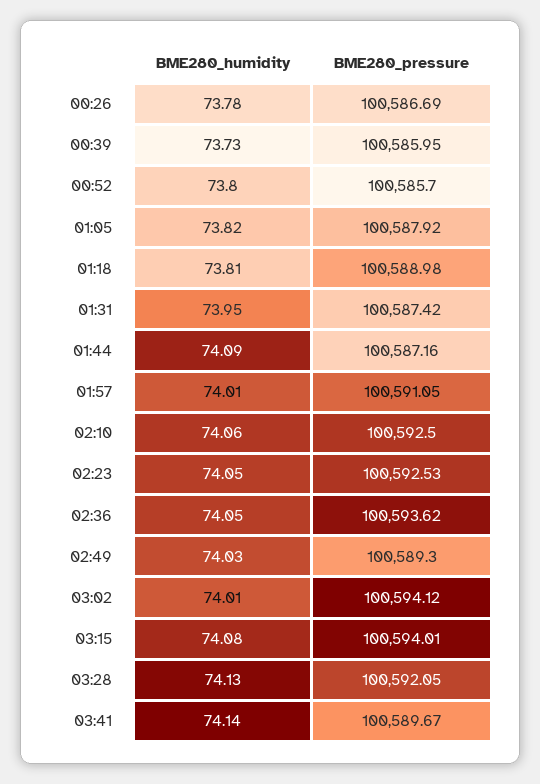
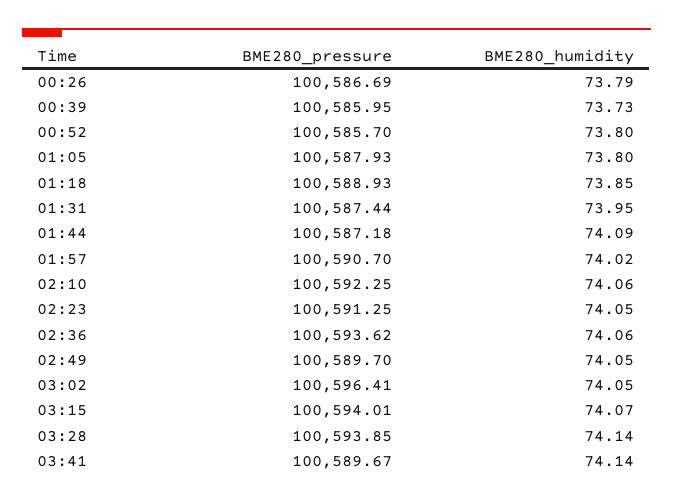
  {
    "BME280_humidity": {
-     "00:26": 73.78,
+     "00:26": 73.79,
      "00:39": 73.73,
      "00:52": 73.8,
-     "01:05": 73.82,
+     "01:05": 73.8,
-     "01:18": 73.81,
+     "01:18": 73.85,
      "01:31": 73.95,
      "01:44": 74.09,
-     "01:57": 74.01,
+     "01:57": 74.02,
      "02:10": 74.06,
      "02:23": 74.05,
-     "02:36": 74.05,
+     "02:36": 74.06,
-     "02:49": 74.03,
+     "02:49": 74.05,
-     "03:02": 74.01,
+     "03:02": 74.05,
-     "03:15": 74.08,
+     "03:15": 74.07,
-     "03:28": 74.13,
+     "03:28": 74.14,
      "03:41": 74.14
    },
    "BME280_pressure": {
      "00:26": 100586.69,
      "00:39": 100585.95,
      "00:52": 100585.7,
-     "01:05": 100587.92,
+     "01:05": 100587.93,
-     "01:18": 100588.98,
+     "01:18": 100588.93,
-     "01:31": 100587.42,
+     "01:31": 100587.44,
-     "01:44": 100587.16,
+     "01:44": 100587.18,
-     "01:57": 100591.05,
+     "01:57": 100590.7,
-     "02:10": 100592.5,
+     "02:10": 100592.25,
-     "02:23": 100592.53,
+     "02:23": 100591.25,
      "02:36": 100593.62,
-     "02:49": 100589.3,
+     "02:49": 100589.7,
-     "03:02": 100594.12,
+     "03:02": 100596.41,
      "03:15": 100594.01,
-     "03:28": 100592.05,
+     "03:28": 100593.85,
      "03:41": 100589.67
    }
  }

